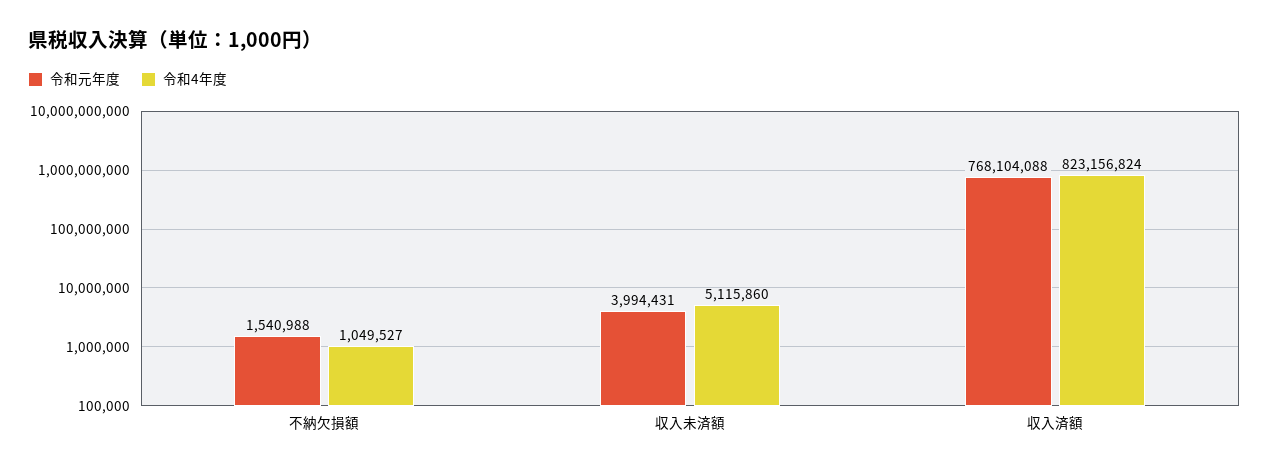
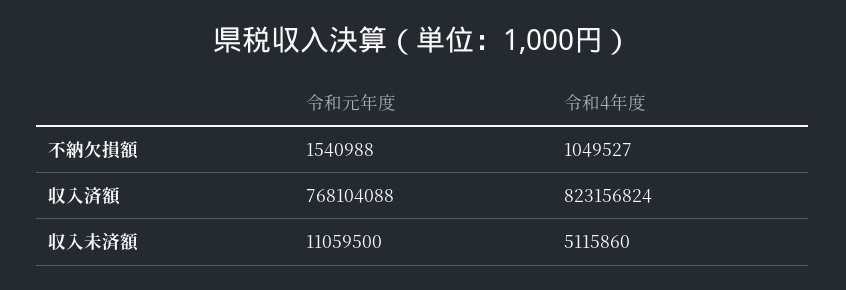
  {
    "令和元年度": {
      "不納欠損額": 1540988,
-     "収入未済額": 3994431,
+     "収入未済額": 11059500,
      "収入済額": 768104088
    },
    "令和4年度": {
      "不納欠損額": 1049527,
      "収入未済額": 5115860,
      "収入済額": 823156824
    }
  }

